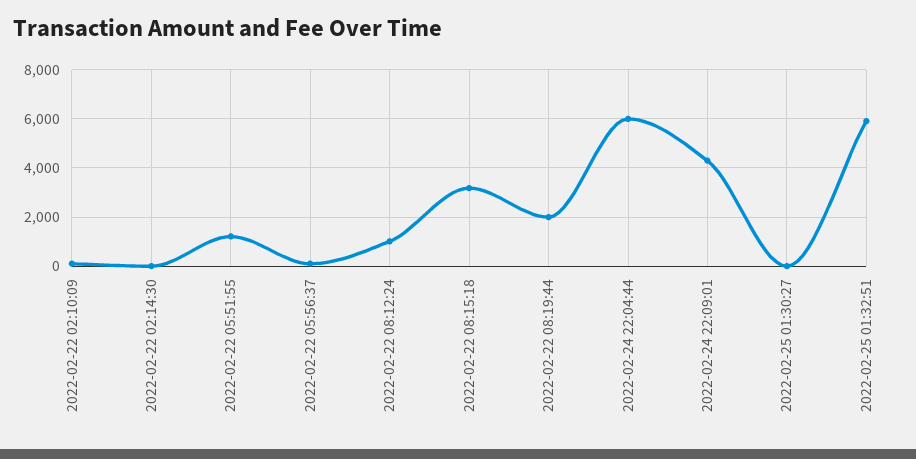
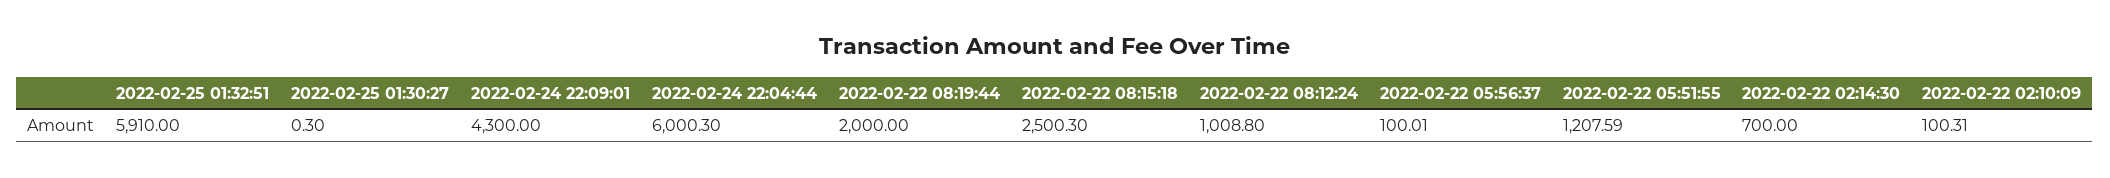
  {
    "2022-02-22 02:10:09": 100.31,
-   "2022-02-22 02:14:30": 0,
+   "2022-02-22 02:14:30": 700,
    "2022-02-22 05:51:55": 1207.59,
    "2022-02-22 05:56:37": 100.01,
    "2022-02-22 08:12:24": 1008.8,
-   "2022-02-22 08:15:18": 3250,
+   "2022-02-22 08:15:18": 2500.3,
    "2022-02-22 08:19:44": 2000,
    "2022-02-24 22:04:44": 6000.3,
    "2022-02-24 22:09:01": 4300,
    "2022-02-25 01:30:27": 0.3,
    "2022-02-25 01:32:51": 5910
  }

